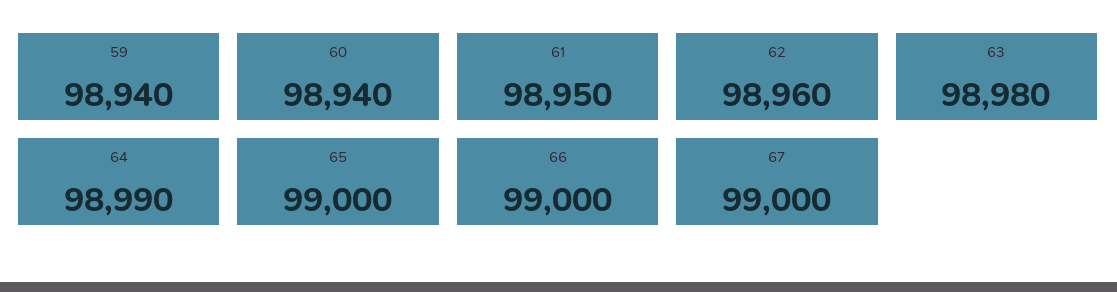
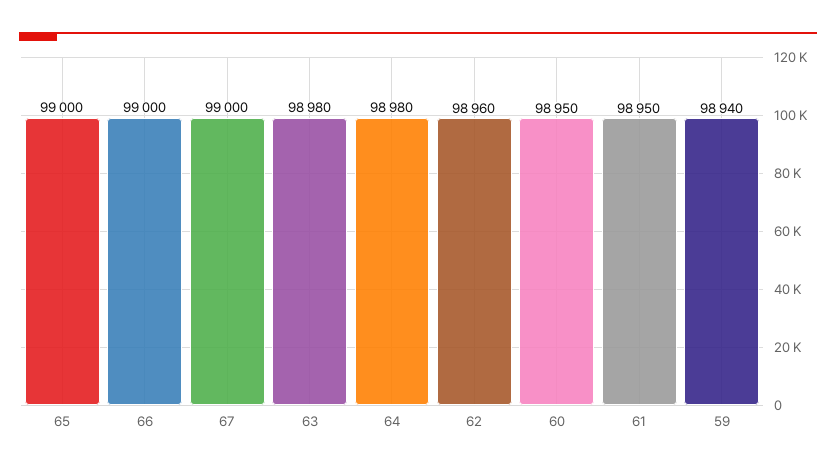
  {
    "59": 98940,
-   "60": 98940,
+   "60": 98950,
    "61": 98950,
    "62": 98960,
    "63": 98980,
-   "64": 98990,
+   "64": 98980,
    "65": 99000,
    "66": 99000,
    "67": 99000
  }

